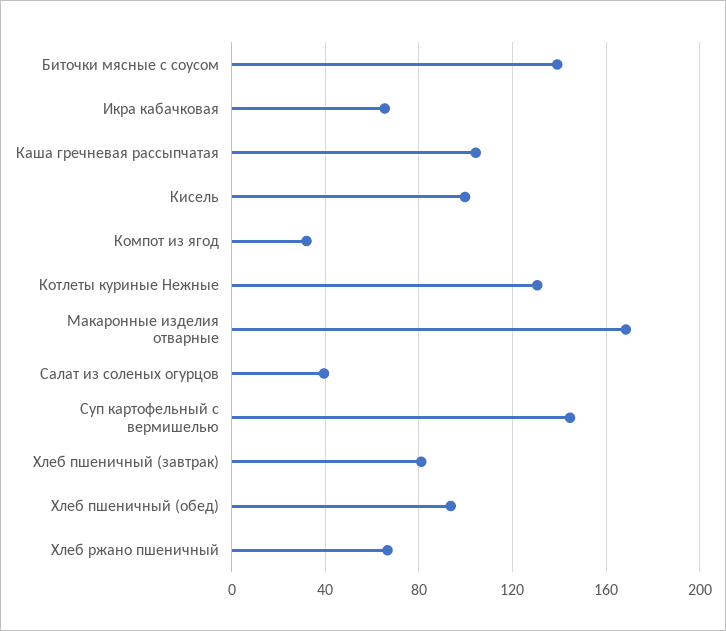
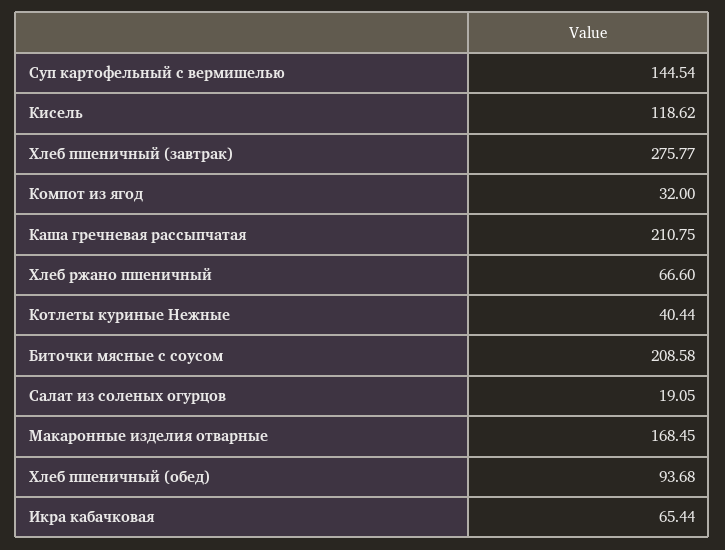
  {
-   "Биточки мясные с соусом": 140,
+   "Биточки мясные с соусом": 208.58,
    "Икра кабачковая": 65.44,
-   "Каша гречневая рассыпчатая": 105,
+   "Каша гречневая рассыпчатая": 210.75,
-   "Кисель": 100,
+   "Кисель": 118.62,
    "Компот из ягод": 32,
-   "Котлеты куриные Нежные": 130,
+   "Котлеты куриные Нежные": 40.44,
    "Макаронные изделия отварные": 168.45,
-   "Салат из соленых огурцов": 40,
+   "Салат из соленых огурцов": 19.05,
    "Суп картофельный с вермишелью": 144.54,
-   "Хлеб пшеничный (завтрак)": 80,
+   "Хлеб пшеничный (завтрак)": 275.77,
    "Хлеб пшеничный (обед)": 93.68,
    "Хлеб ржано пшеничный": 66.6
  }

